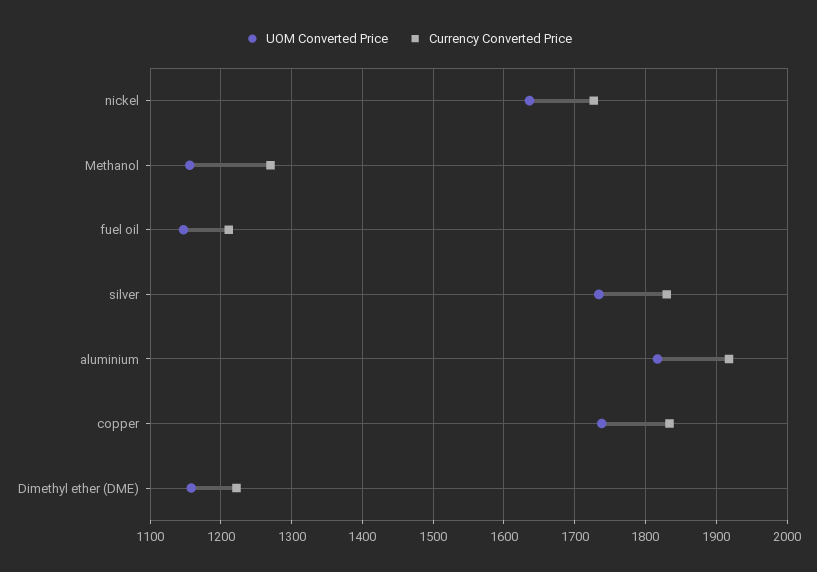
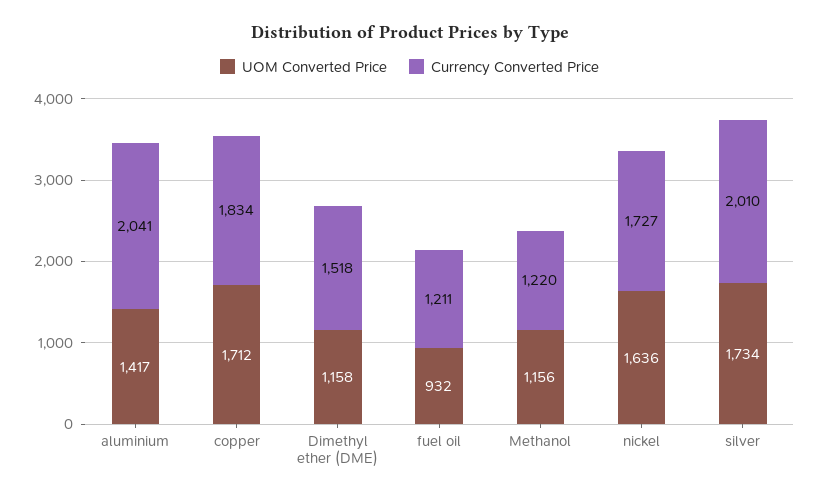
  {
    "UOM Converted Price": {
      "nickel": 1636,
      "Methanol": 1156,
-     "fuel oil": 1150,
+     "fuel oil": 932,
      "silver": 1734,
-     "aluminium": 1820,
+     "aluminium": 1417,
-     "copper": 1740,
+     "copper": 1712,
      "Dimethyl ether (DME)": 1158
    },
    "Currency Converted Price": {
      "nickel": 1727,
-     "Methanol": 1270,
+     "Methanol": 1220,
      "fuel oil": 1211,
-     "silver": 1830,
+     "silver": 2010,
-     "aluminium": 1920,
+     "aluminium": 2041,
      "copper": 1834,
-     "Dimethyl ether (DME)": 1220
+     "Dimethyl ether (DME)": 1518
    }
  }

